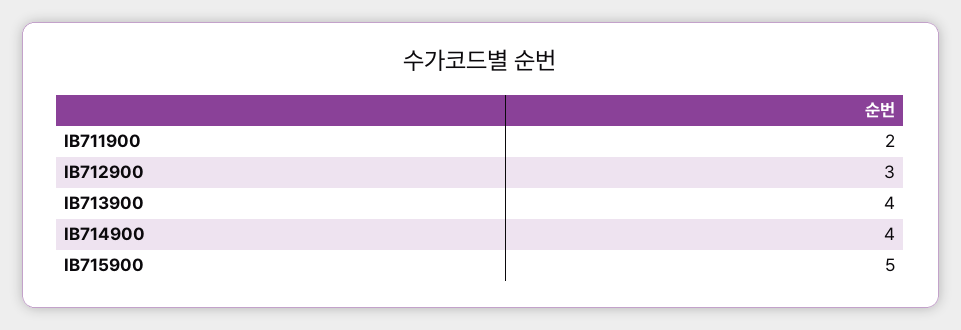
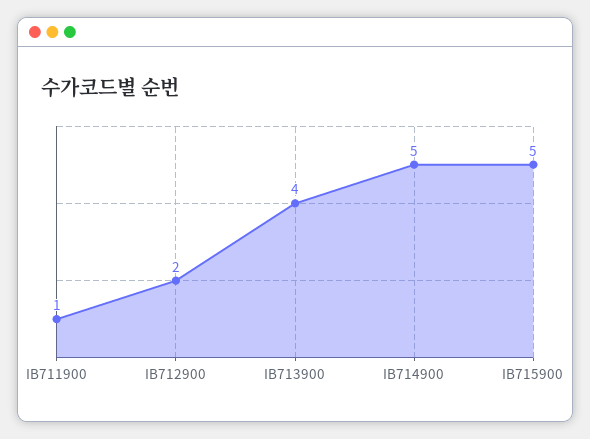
  {
-   "IB711900": 2,
+   "IB711900": 1,
-   "IB712900": 3,
+   "IB712900": 2,
    "IB713900": 4,
-   "IB714900": 4,
+   "IB714900": 5,
    "IB715900": 5
  }

